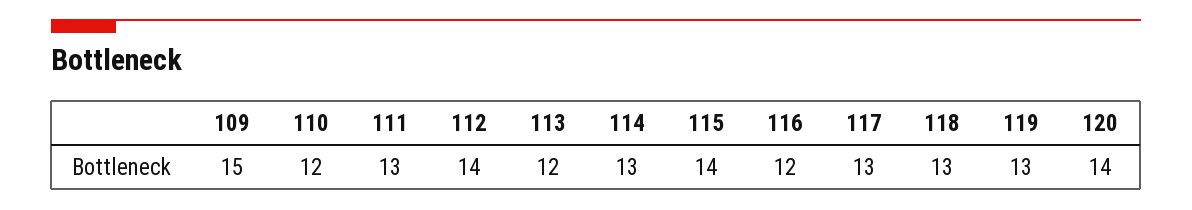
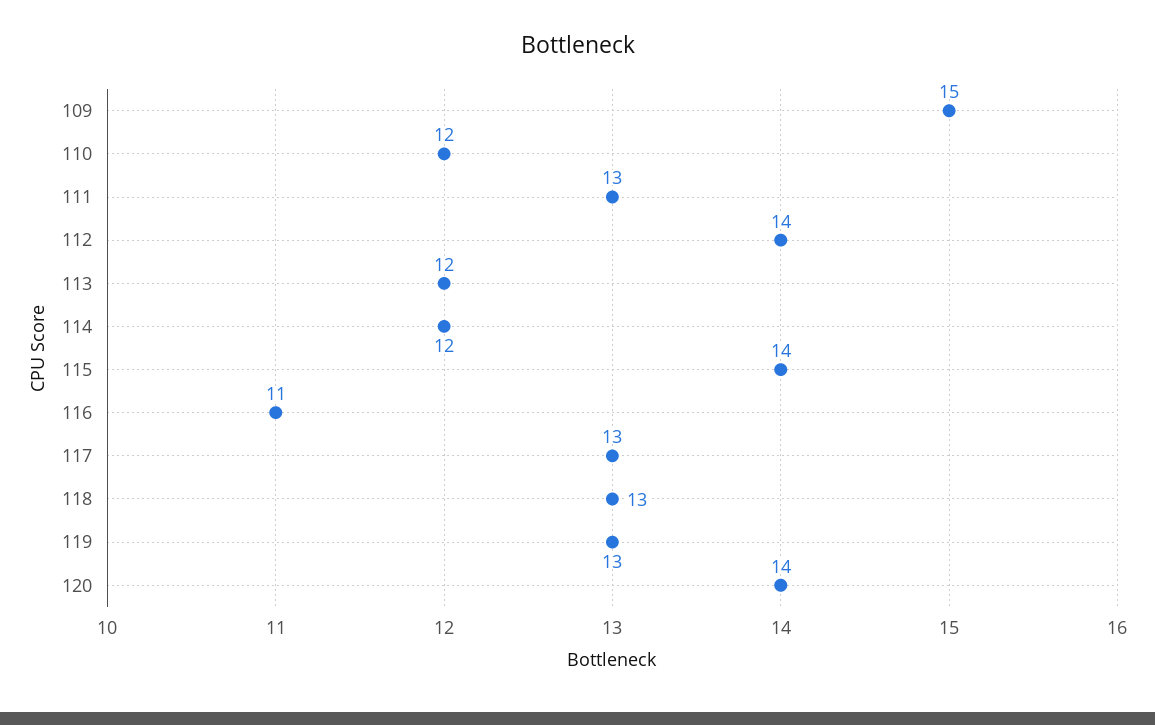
  {
    "109": 15,
    "110": 12,
    "111": 13,
    "112": 14,
    "113": 12,
-   "114": 13,
+   "114": 12,
    "115": 14,
-   "116": 12,
+   "116": 11,
    "117": 13,
    "118": 13,
    "119": 13,
    "120": 14
  }

